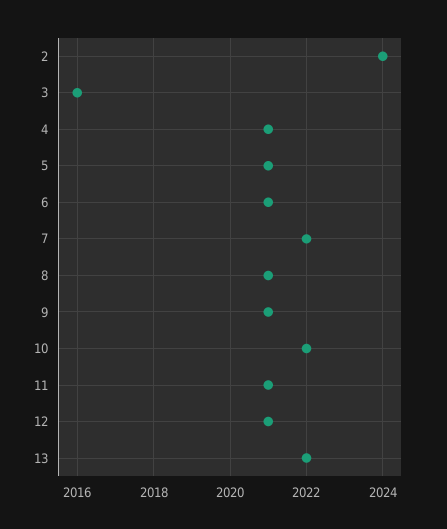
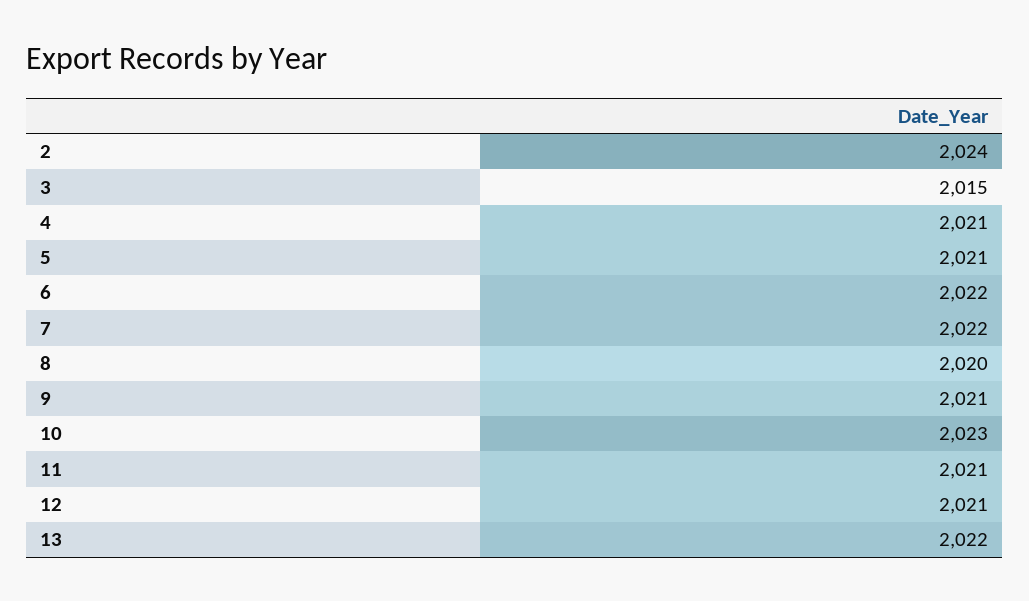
  {
    "2": 2024,
-   "3": 2016,
+   "3": 2015,
    "4": 2021,
    "5": 2021,
-   "6": 2021,
+   "6": 2022,
    "7": 2022,
-   "8": 2021,
+   "8": 2020,
    "9": 2021,
-   "10": 2022,
+   "10": 2023,
    "11": 2021,
    "12": 2021,
    "13": 2022
  }

